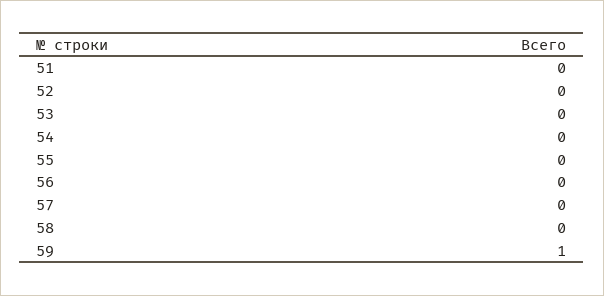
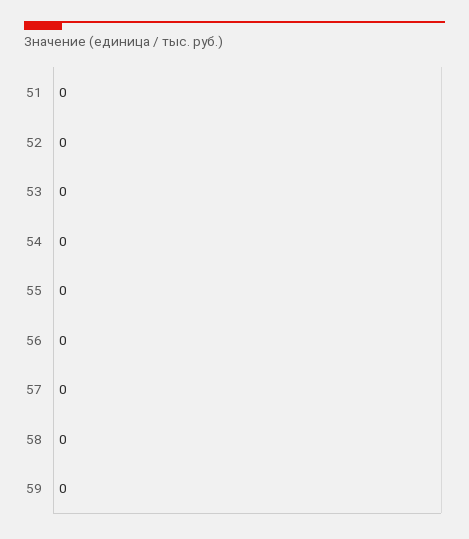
  {
    "51": 0,
    "52": 0,
    "53": 0,
    "54": 0,
    "55": 0,
    "56": 0,
    "57": 0,
    "58": 0,
-   "59": 1
+   "59": 0
  }

